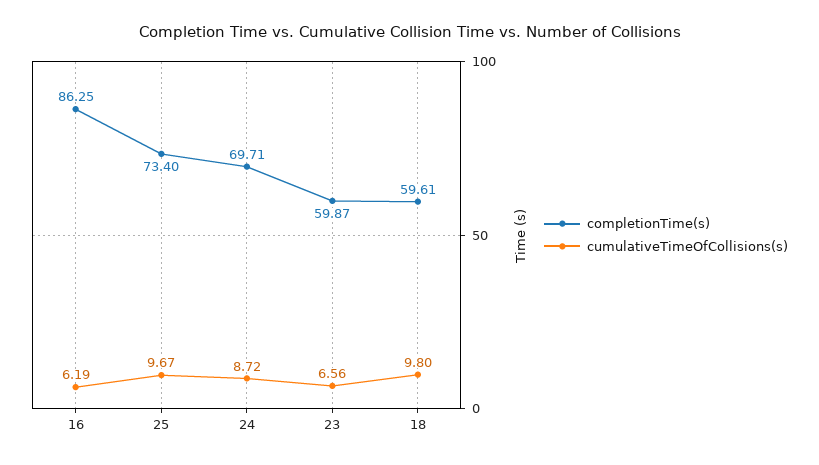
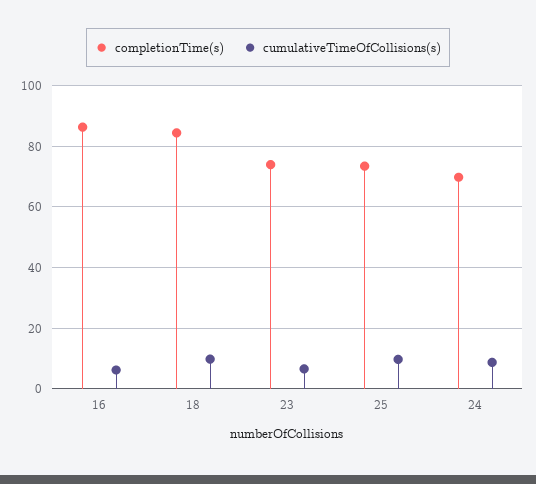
  {
    "completionTime(s)": {
      "16": 86.25,
      "25": 73.4,
      "24": 69.71,
-     "23": 59.87,
+     "23": 74,
-     "18": 59.61
+     "18": 84
    },
    "cumulativeTimeOfCollisions(s)": {
      "16": 6.19,
      "25": 9.67,
      "24": 8.72,
      "23": 6.56,
      "18": 9.8
    }
  }

